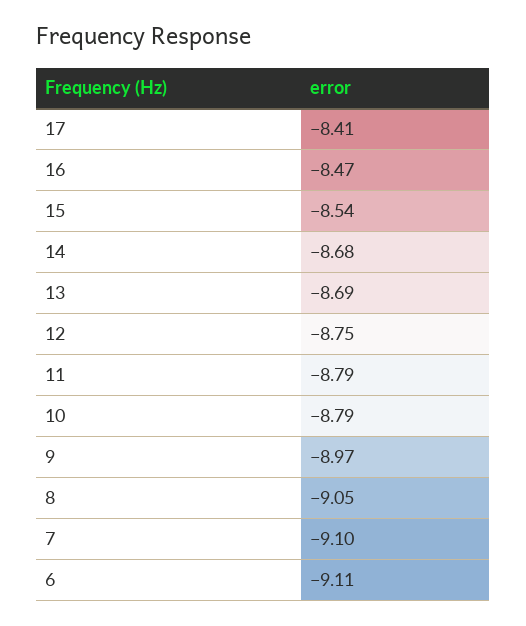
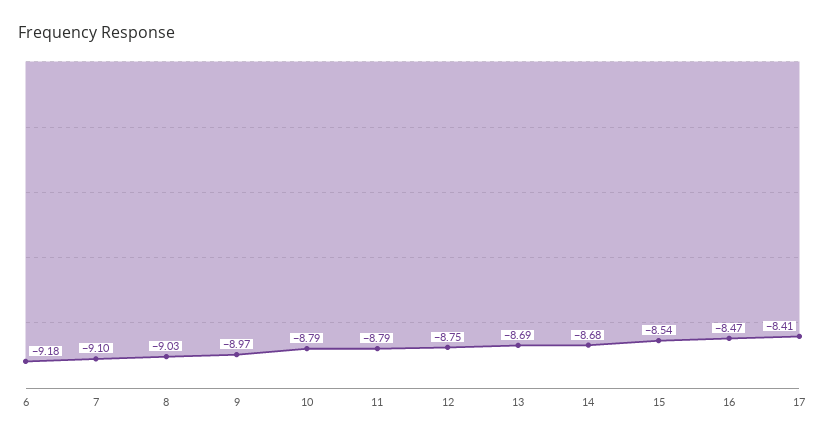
  {
    "17": -8.41,
    "16": -8.47,
    "15": -8.54,
    "14": -8.68,
    "13": -8.69,
    "12": -8.75,
    "11": -8.79,
    "10": -8.79,
    "9": -8.97,
-   "8": -9.05,
+   "8": -9.03,
    "7": -9.1,
-   "6": -9.11
+   "6": -9.18
  }

